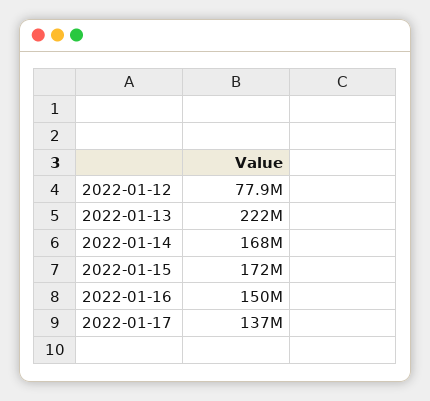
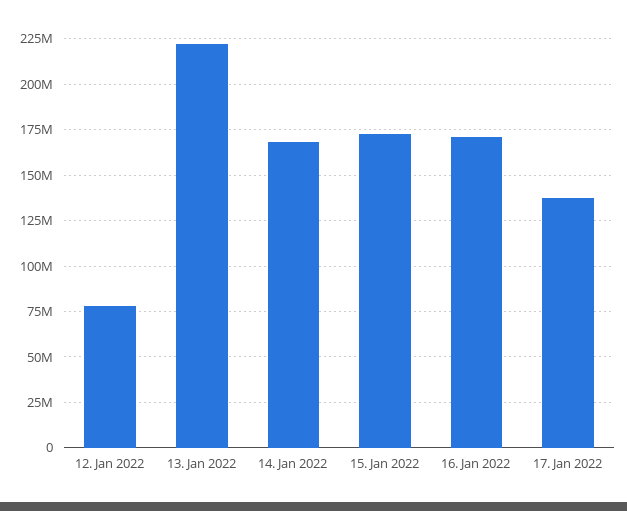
  {
    "2022-01-12": 77900000,
    "2022-01-13": 222000000,
    "2022-01-14": 168000000,
    "2022-01-15": 172000000,
-   "2022-01-16": 150000000,
+   "2022-01-16": 170000000,
    "2022-01-17": 137000000
  }

